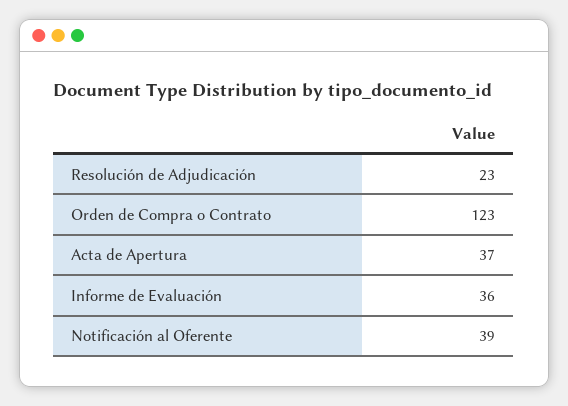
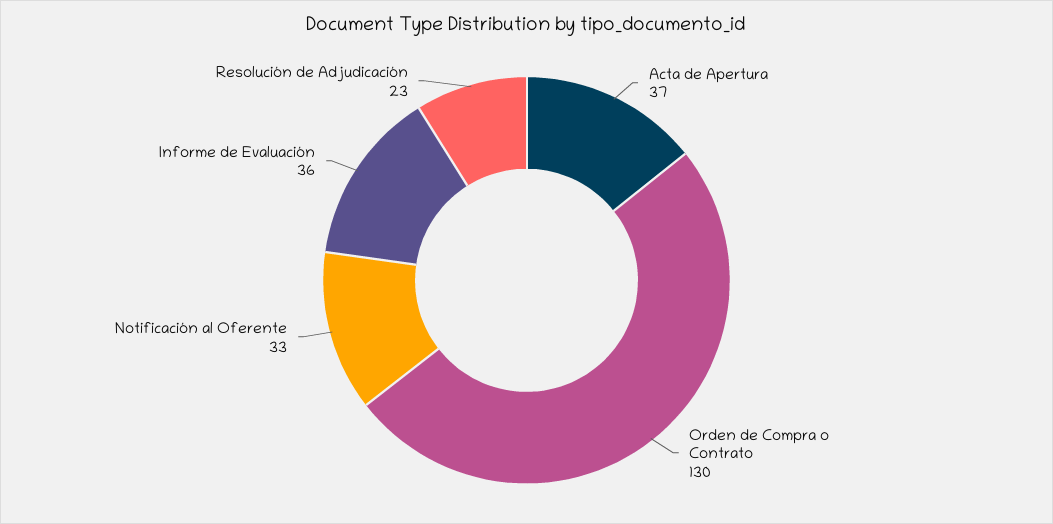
  {
    "Resolución de Adjudicación": 23,
-   "Orden de Compra o Contrato": 123,
+   "Orden de Compra o Contrato": 130,
    "Acta de Apertura": 37,
    "Informe de Evaluación": 36,
-   "Notificación al Oferente": 39
+   "Notificación al Oferente": 33
  }

